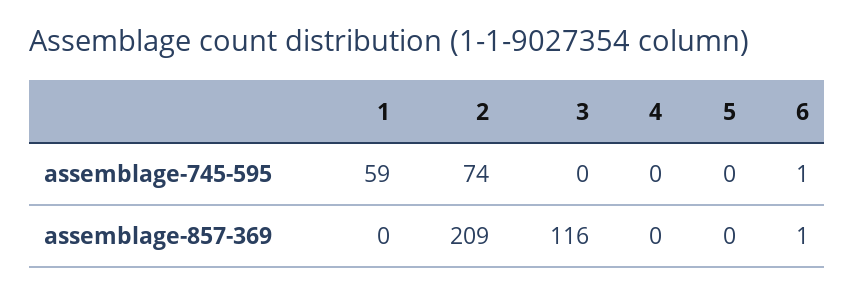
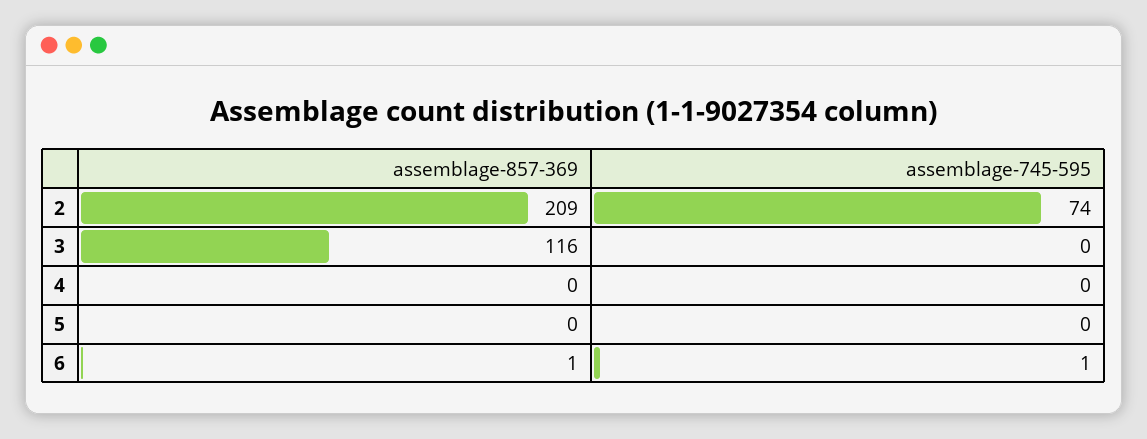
  {
-   "1": {
-     "assemblage-745-595": 59,
-     "assemblage-857-369": 0
-   },
    "2": {
      "assemblage-745-595": 74,
      "assemblage-857-369": 209
    },
    "3": {
      "assemblage-745-595": 0,
      "assemblage-857-369": 116
    },
    "4": {
      "assemblage-745-595": 0,
      "assemblage-857-369": 0
    },
    "5": {
      "assemblage-745-595": 0,
      "assemblage-857-369": 0
    },
    "6": {
      "assemblage-745-595": 1,
      "assemblage-857-369": 1
    }
  }

